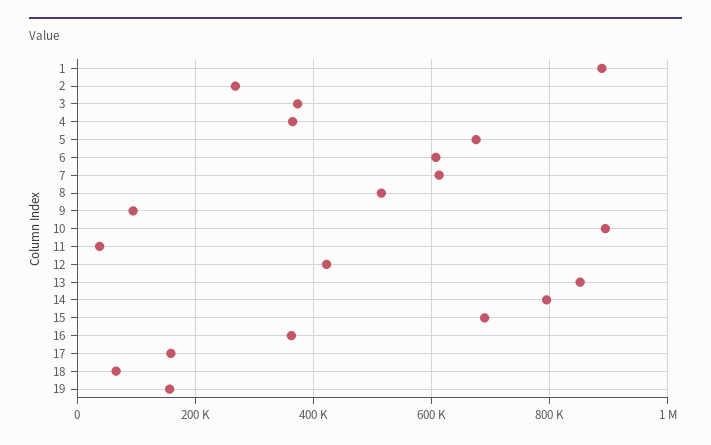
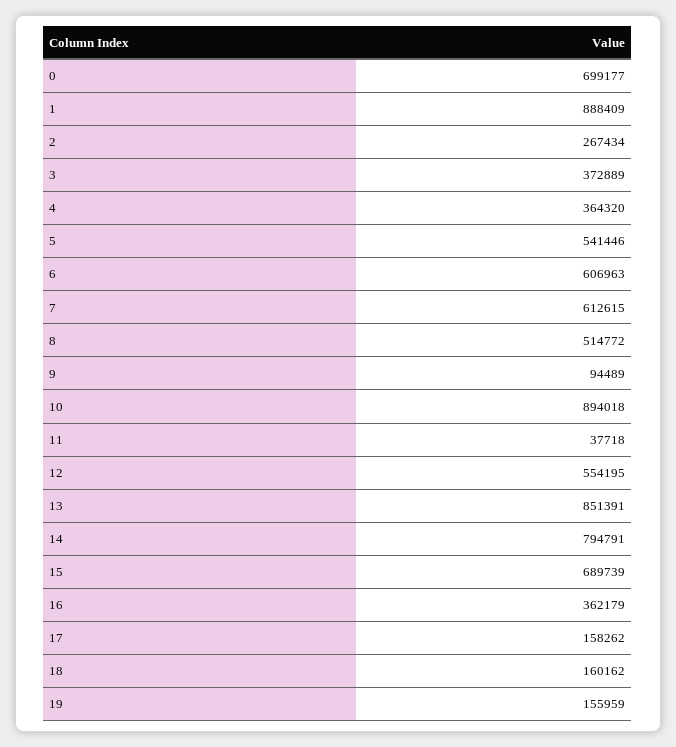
  {
    "1": 888409,
    "2": 267434,
    "3": 372889,
    "4": 364320,
-   "5": 680000,
+   "5": 541446,
    "6": 606963,
    "7": 612615,
    "8": 514772,
    "9": 94489,
    "10": 894018,
    "11": 37718,
-   "12": 420000,
+   "12": 554195,
    "13": 851391,
    "14": 794791,
    "15": 689739,
    "16": 362179,
    "17": 158262,
-   "18": 60000,
+   "18": 160162,
-   "19": 155959
+   "19": 155959,
+   "0": 699177
  }

